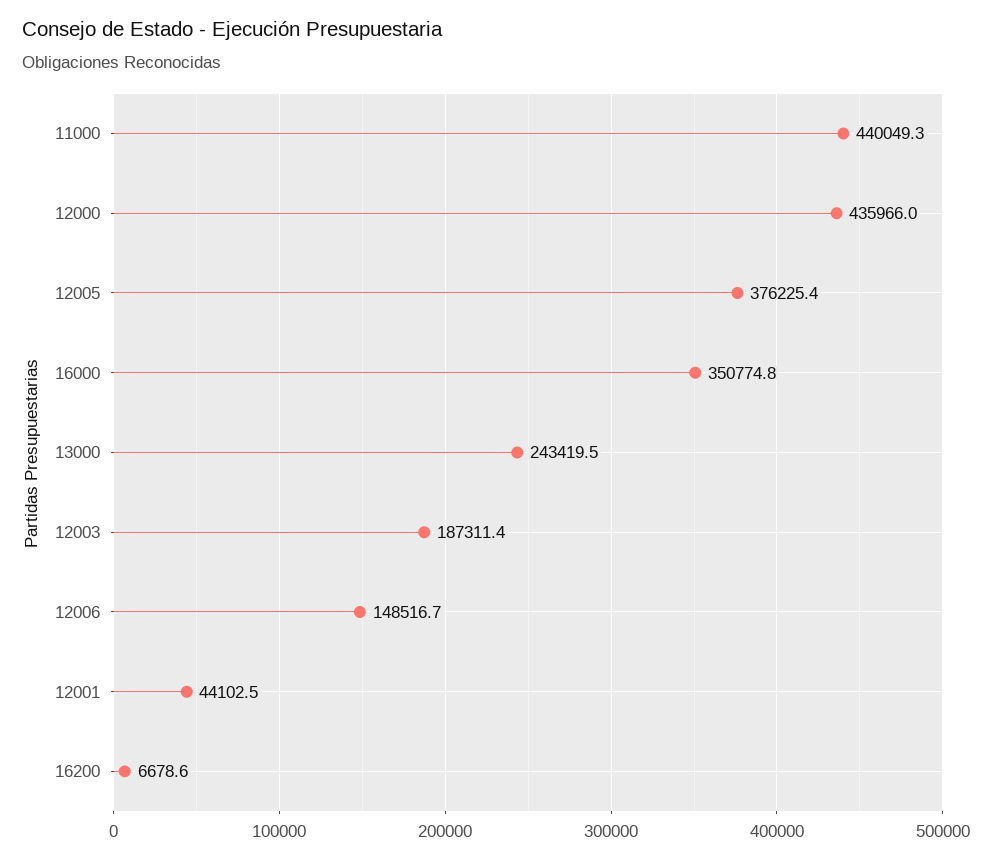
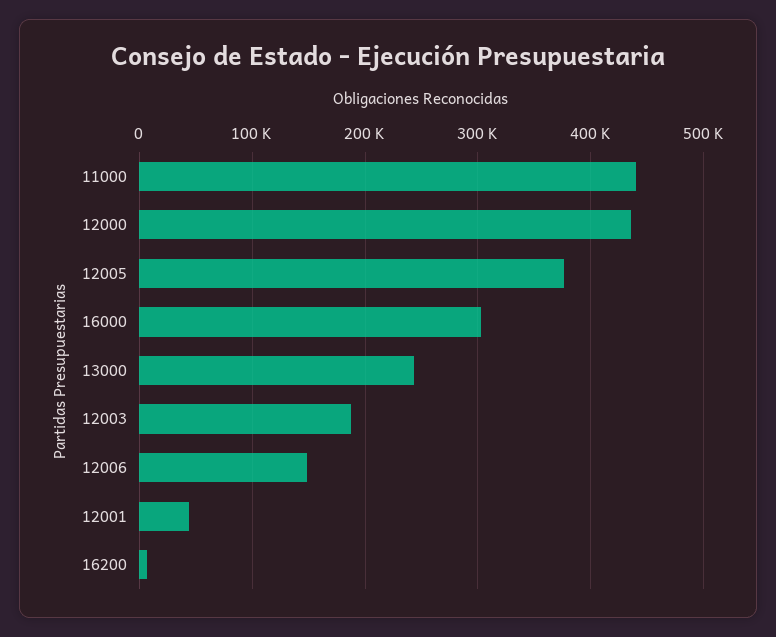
  {
    "11000": 440049.3,
    "12000": 435966,
    "12005": 376225.4,
-   "16000": 350774.8,
+   "16000": 300000,
    "13000": 243419.5,
    "12003": 187311.4,
    "12006": 148516.7,
    "12001": 44102.5,
    "16200": 6678.6
  }

